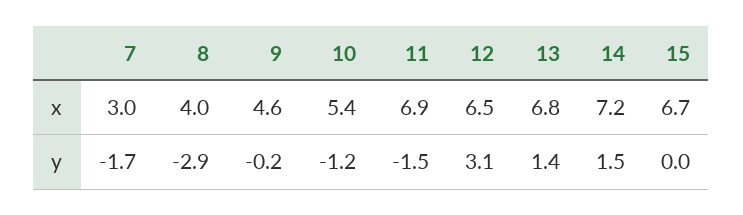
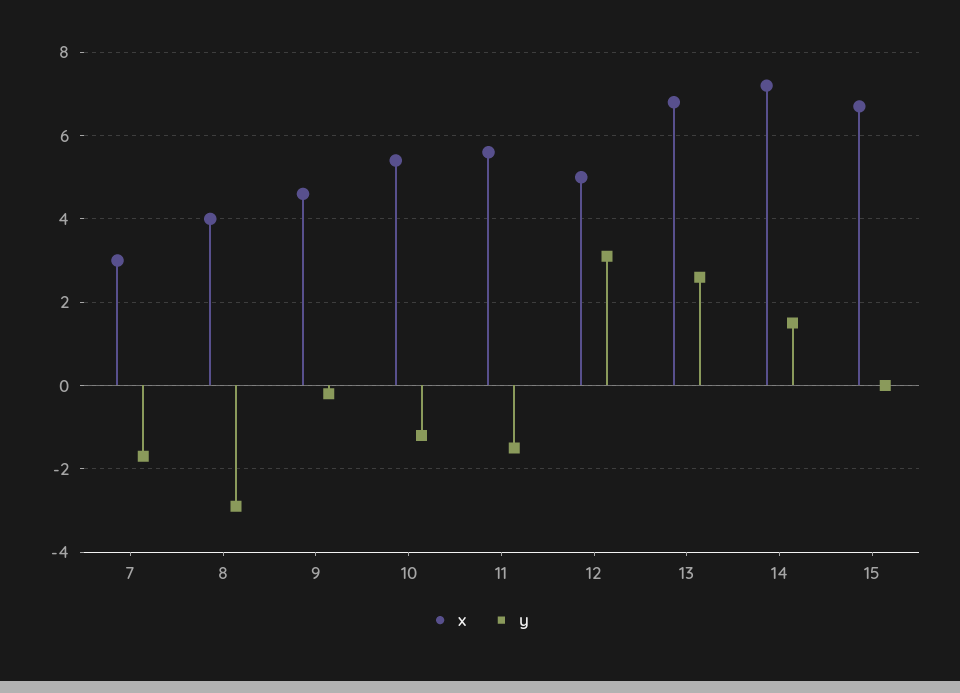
  {
    "x": {
      "7": 3,
      "8": 4,
      "9": 4.6,
      "10": 5.4,
-     "11": 6.9,
+     "11": 5.5,
-     "12": 6.5,
+     "12": 5,
      "13": 6.8,
      "14": 7.2,
      "15": 6.7
    },
    "y": {
      "7": -1.7,
      "8": -2.9,
      "9": -0.2,
      "10": -1.2,
      "11": -1.5,
      "12": 3.1,
-     "13": 1.4,
+     "13": 2.5,
      "14": 1.5,
      "15": 0
    }
  }

